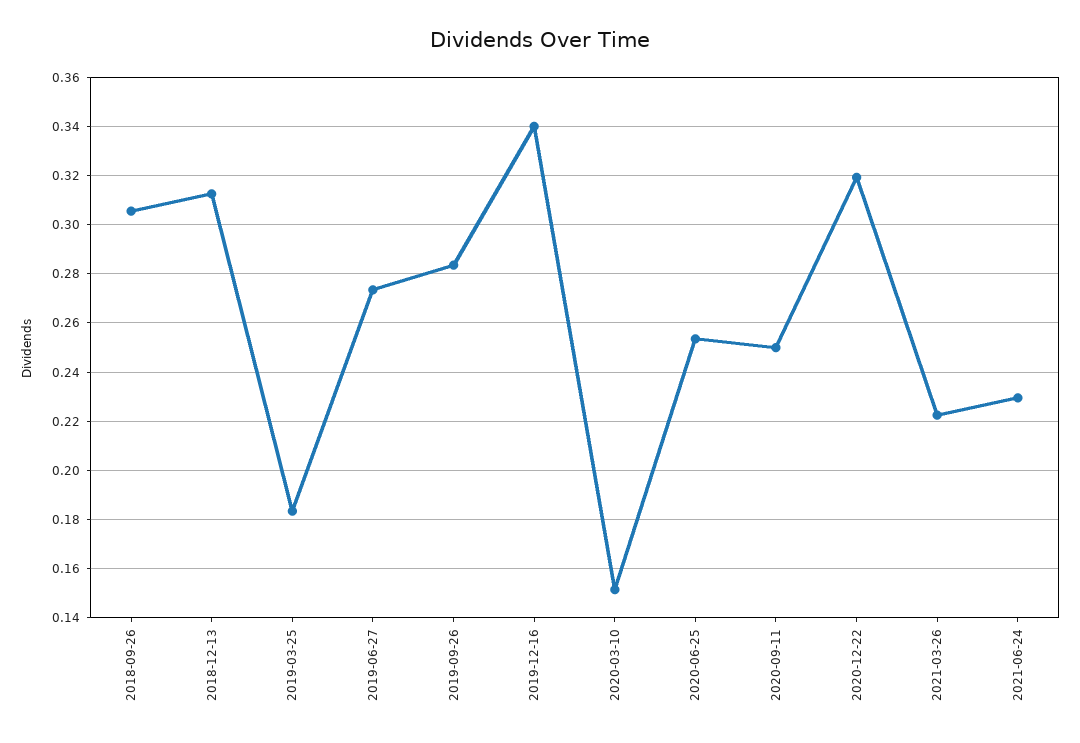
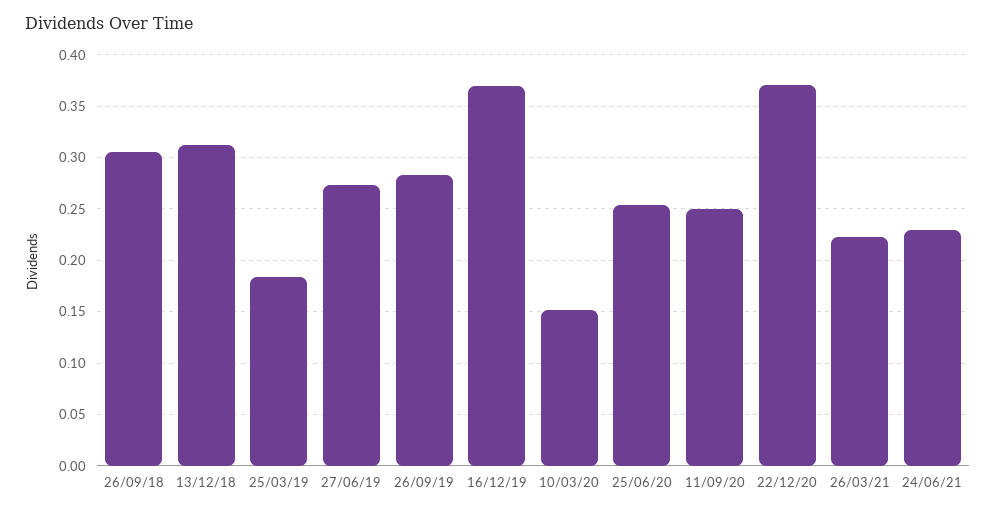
  {
    "2018-09-26": 0.305,
    "2018-12-13": 0.3125,
    "2019-03-25": 0.1825,
    "2019-06-27": 0.2725,
    "2019-09-26": 0.2825,
-   "2019-12-16": 0.34,
+   "2019-12-16": 0.37,
    "2020-03-10": 0.1525,
    "2020-06-25": 0.2525,
    "2020-09-11": 0.25,
-   "2020-12-22": 0.32,
+   "2020-12-22": 0.37,
    "2021-03-26": 0.2225,
    "2021-06-24": 0.23
  }

